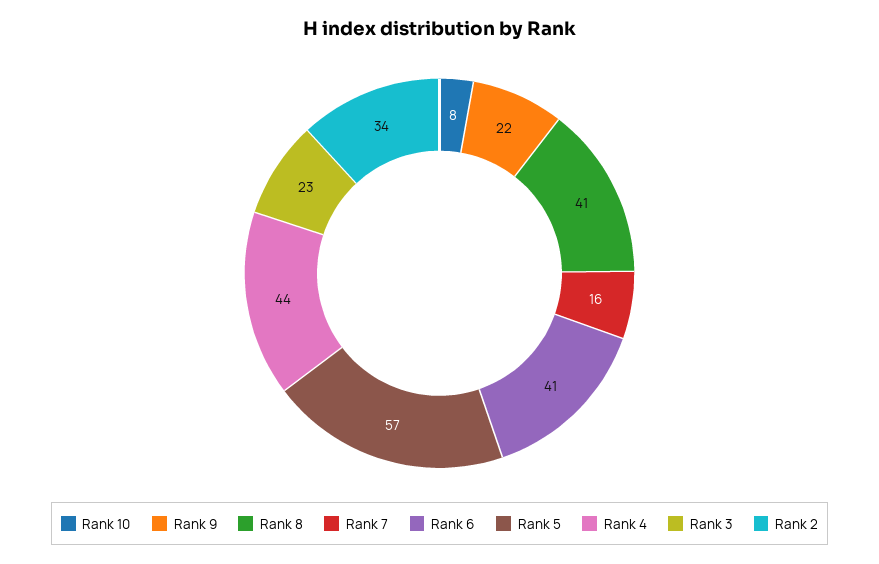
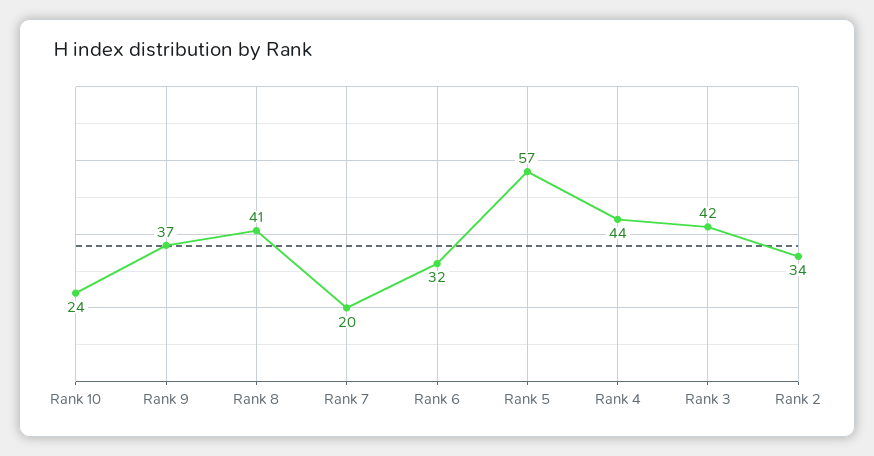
  {
-   "Rank 10": 8,
+   "Rank 10": 24,
-   "Rank 9": 22,
+   "Rank 9": 37,
    "Rank 8": 41,
-   "Rank 7": 16,
+   "Rank 7": 20,
-   "Rank 6": 41,
+   "Rank 6": 32,
    "Rank 5": 57,
    "Rank 4": 44,
-   "Rank 3": 23,
+   "Rank 3": 42,
    "Rank 2": 34
  }

